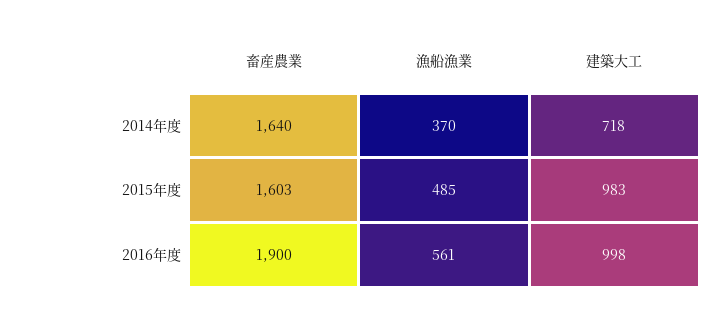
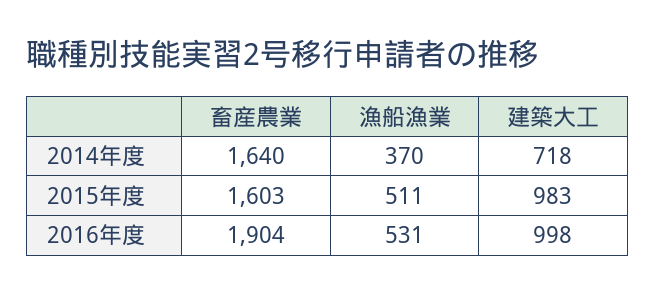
  {
    "畜産農業": {
      "2014年度": 1640,
      "2015年度": 1603,
-     "2016年度": 1900
+     "2016年度": 1904
    },
    "漁船漁業": {
      "2014年度": 370,
-     "2015年度": 485,
+     "2015年度": 511,
-     "2016年度": 561
+     "2016年度": 531
    },
    "建築大工": {
      "2014年度": 718,
      "2015年度": 983,
      "2016年度": 998
    }
  }

